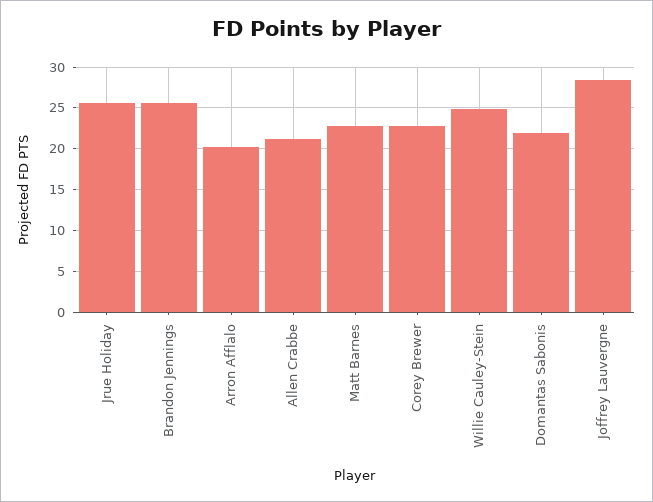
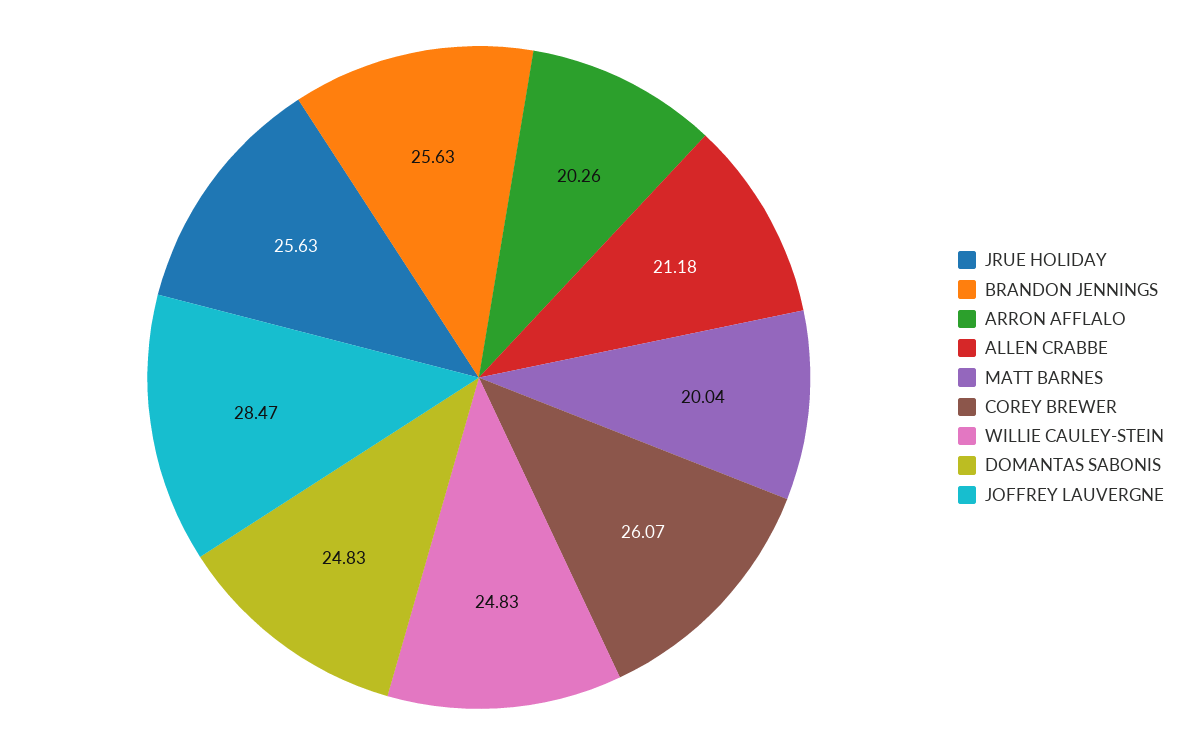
  {
    "Jrue Holiday": 25.63,
    "Brandon Jennings": 25.63,
    "Arron Afflalo": 20.26,
    "Allen Crabbe": 21.18,
-   "Matt Barnes": 23,
+   "Matt Barnes": 20.04,
-   "Corey Brewer": 23,
+   "Corey Brewer": 26.07,
    "Willie Cauley-Stein": 24.83,
-   "Domantas Sabonis": 22,
+   "Domantas Sabonis": 24.83,
    "Joffrey Lauvergne": 28.47
  }

